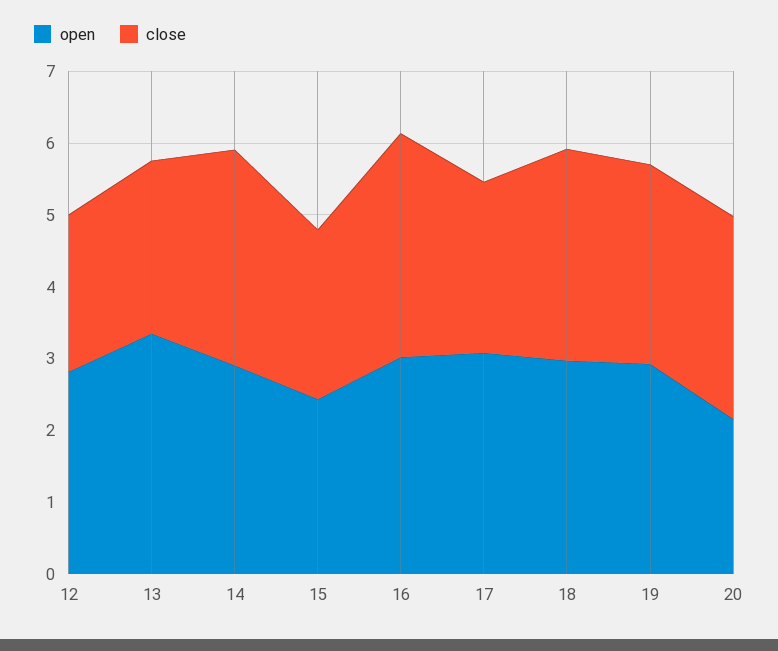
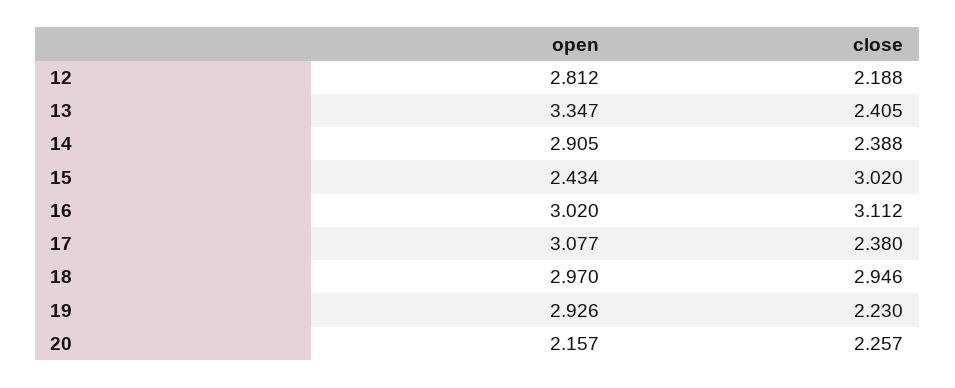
  {
    "open": {
      "12": 2.812,
      "13": 3.347,
      "14": 2.905,
      "15": 2.434,
      "16": 3.02,
      "17": 3.077,
      "18": 2.97,
      "19": 2.926,
      "20": 2.157
    },
    "close": {
      "12": 2.188,
      "13": 2.405,
-     "14": 3,
+     "14": 2.388,
-     "15": 2.4,
+     "15": 3.02,
      "16": 3.112,
      "17": 2.38,
      "18": 2.946,
-     "19": 2.8,
+     "19": 2.23,
-     "20": 2.8
+     "20": 2.257
    }
  }

